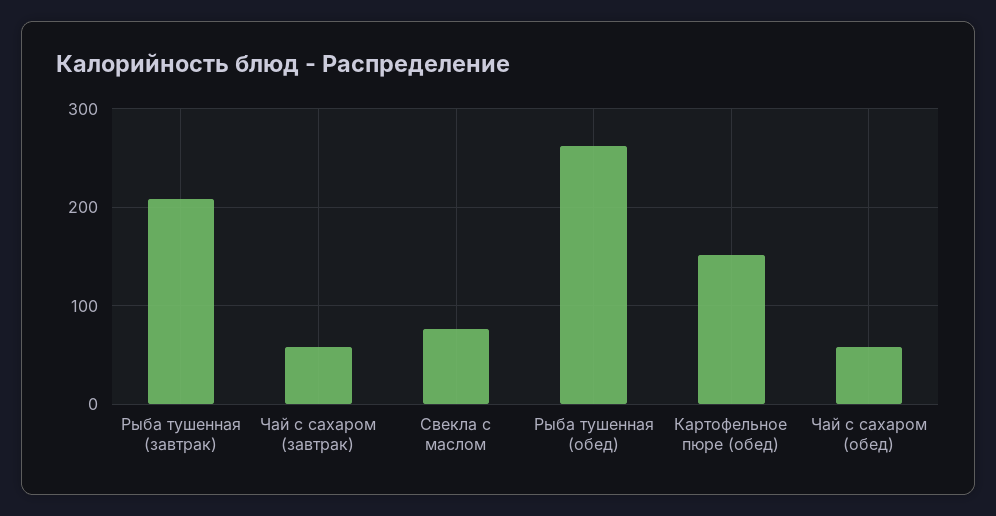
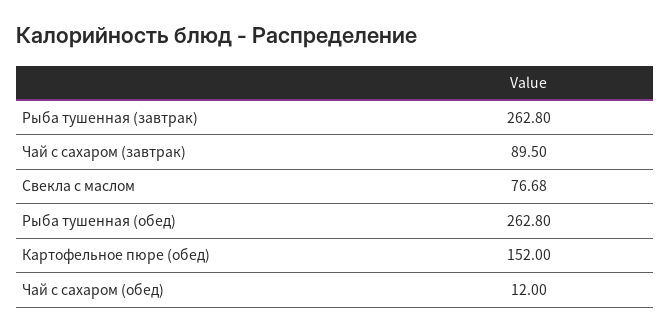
  {
-   "Рыба тушенная (завтрак)": 210,
+   "Рыба тушенная (завтрак)": 262.8,
-   "Чай с сахаром (завтрак)": 60,
+   "Чай с сахаром (завтрак)": 89.5,
    "Свекла с маслом": 76.68,
    "Рыба тушенная (обед)": 262.8,
    "Картофельное пюре (обед)": 152,
-   "Чай с сахаром (обед)": 60
+   "Чай с сахаром (обед)": 12
  }

